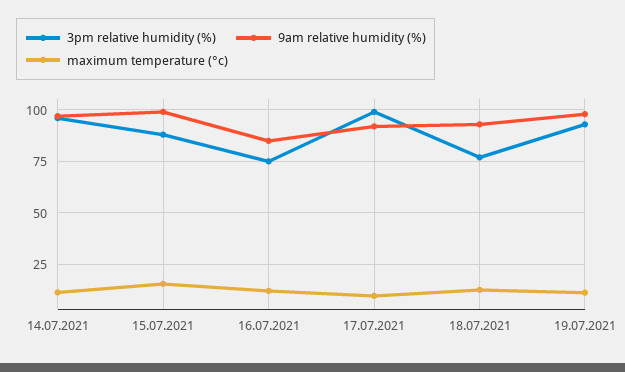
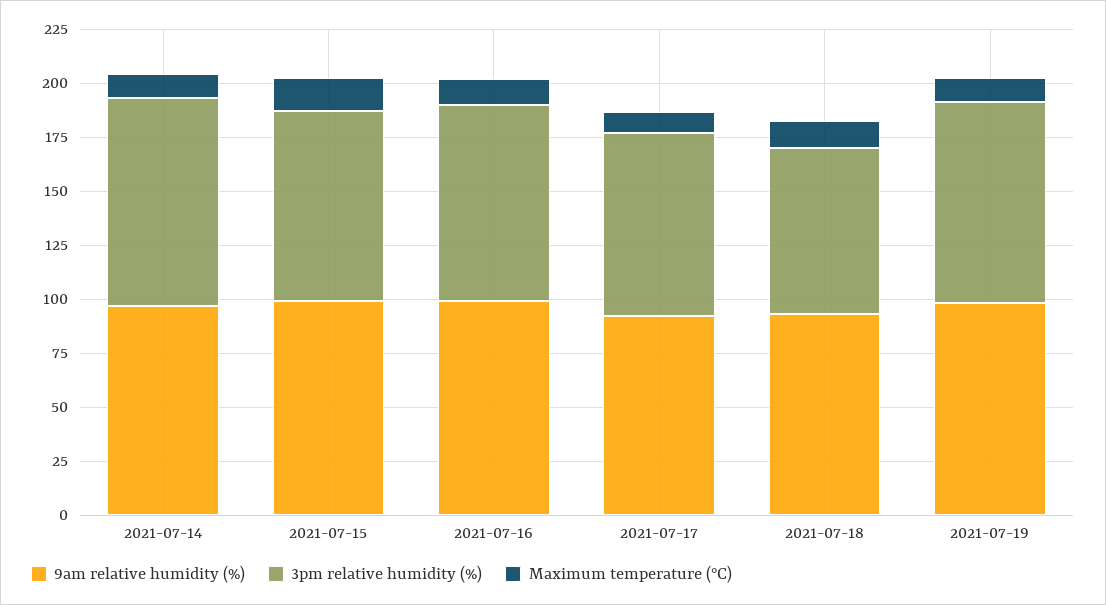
  {
    "3pm relative humidity (%)": {
      "14.07.2021": 95,
      "15.07.2021": 90,
-     "16.07.2021": 75,
+     "16.07.2021": 90,
-     "17.07.2021": 100,
+     "17.07.2021": 85,
      "18.07.2021": 75,
      "19.07.2021": 95
    },
    "9am relative humidity (%)": {
      "14.07.2021": 95,
      "15.07.2021": 100,
-     "16.07.2021": 85,
+     "16.07.2021": 100,
      "17.07.2021": 90,
      "18.07.2021": 95,
      "19.07.2021": 100
    },
    "maximum temperature (°c)": {
      "14.07.2021": 10,
      "15.07.2021": 15,
      "16.07.2021": 10,
      "17.07.2021": 10,
      "18.07.2021": 15,
      "19.07.2021": 10
    }
  }

